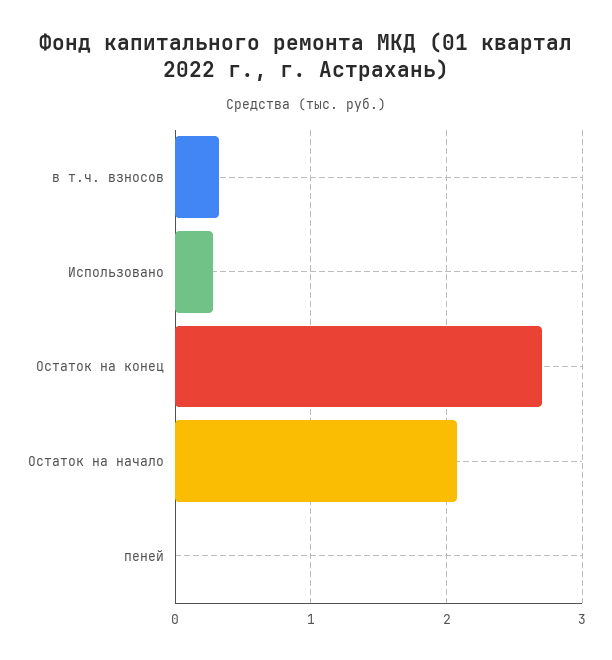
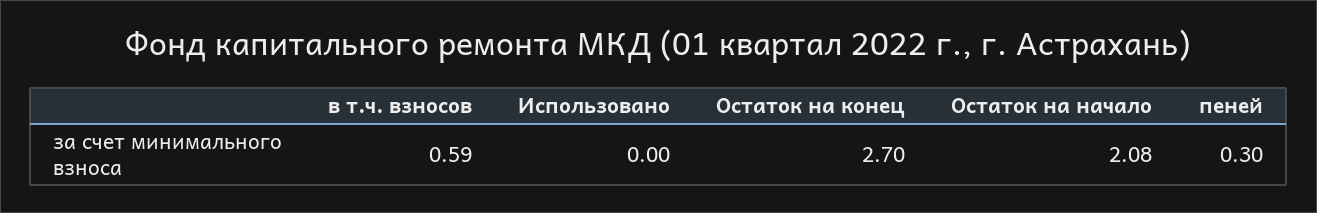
  {
-   "в т.ч. взносов": 0.3,
+   "в т.ч. взносов": 0.59,
-   "Использовано": 0.3,
+   "Использовано": 0,
    "Остаток на конец": 2.7,
    "Остаток на начало": 2.08,
-   "пеней": 0
+   "пеней": 0.3
  }

